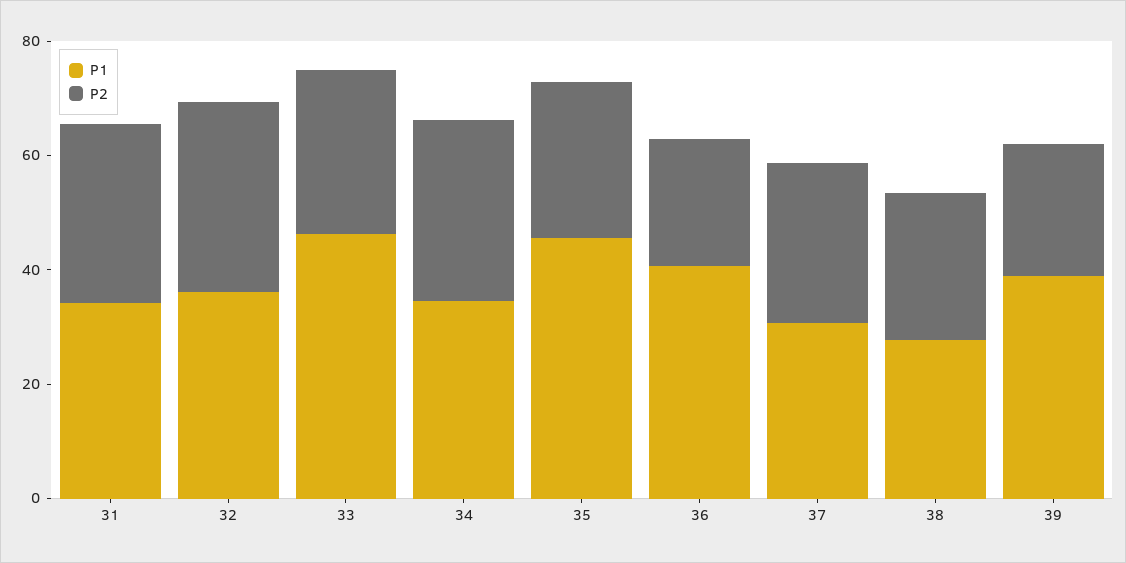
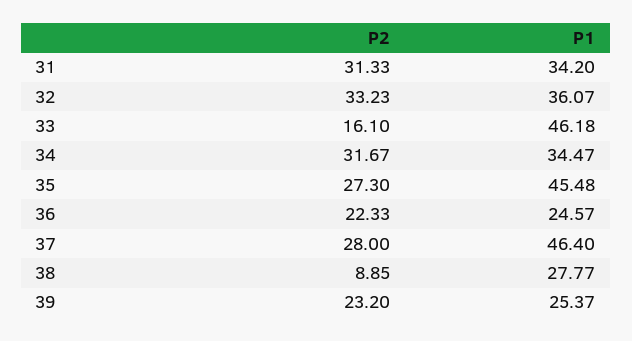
  {
    "P1": {
      "31": 34.2,
      "32": 36.07,
      "33": 46.18,
      "34": 34.47,
      "35": 45.48,
-     "36": 40,
+     "36": 24.57,
-     "37": 30,
+     "37": 46.4,
      "38": 27.77,
-     "39": 40
+     "39": 25.37
    },
    "P2": {
      "31": 31.33,
      "32": 33.23,
-     "33": 30,
+     "33": 16.1,
      "34": 31.67,
      "35": 27.3,
      "36": 22.33,
      "37": 28,
-     "38": 25,
+     "38": 8.85,
      "39": 23.2
    }
  }

